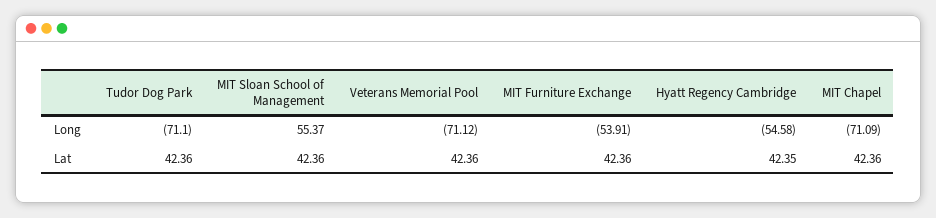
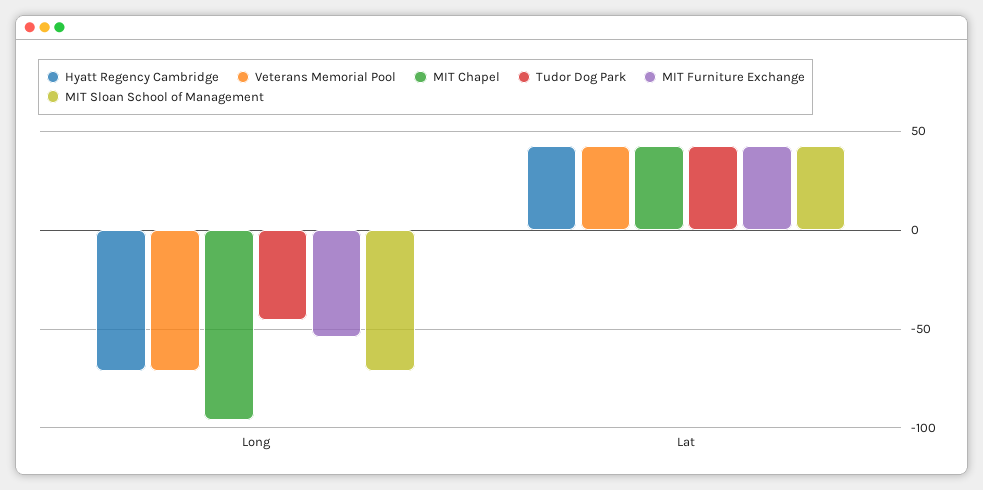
  {
    "Tudor Dog Park": {
-     "Long": -71.1,
+     "Long": -45,
      "Lat": 42.36
    },
    "MIT Sloan School of Management": {
-     "Long": 55.37,
+     "Long": -70,
      "Lat": 42.36
    },
    "Veterans Memorial Pool": {
      "Long": -71.12,
      "Lat": 42.36
    },
    "MIT Furniture Exchange": {
      "Long": -53.91,
      "Lat": 42.36
    },
    "Hyatt Regency Cambridge": {
-     "Long": -54.58,
+     "Long": -70,
      "Lat": 42.35
    },
    "MIT Chapel": {
-     "Long": -71.09,
+     "Long": -95,
      "Lat": 42.36
    }
  }

